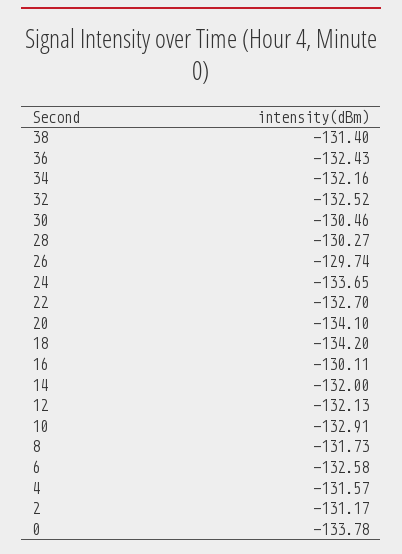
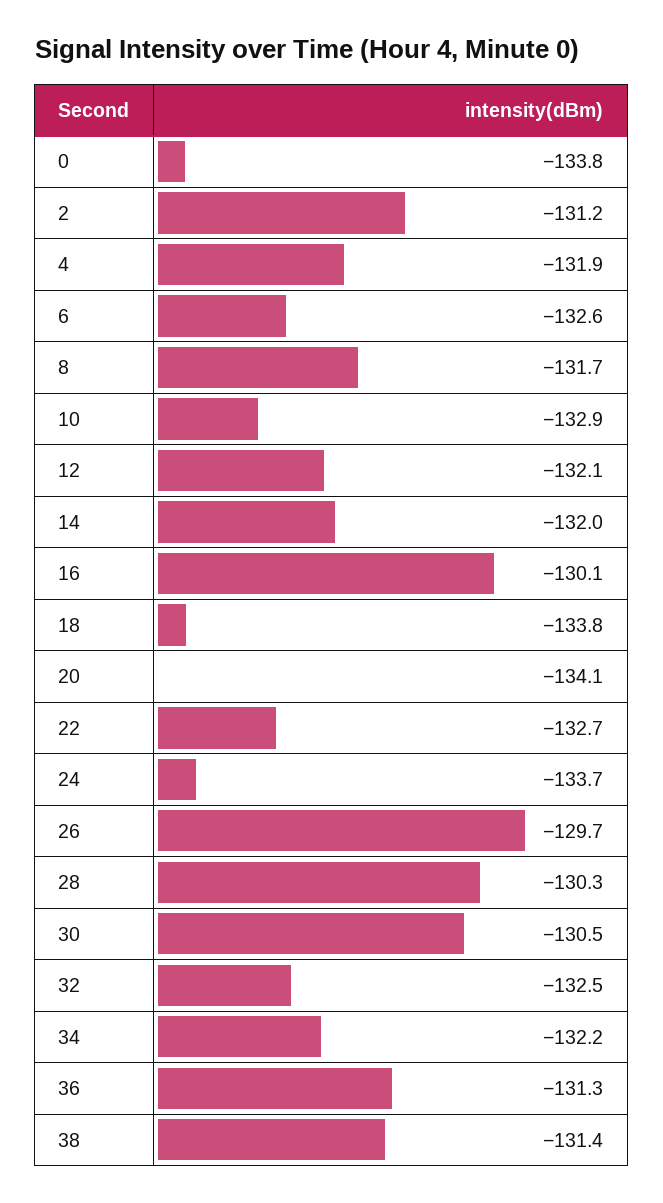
  {
    "38": -131.4,
-   "36": -132.43,
+   "36": -131.3,
    "34": -132.16,
    "32": -132.52,
    "30": -130.46,
    "28": -130.27,
    "26": -129.74,
    "24": -133.65,
    "22": -132.7,
    "20": -134.1,
-   "18": -134.2,
+   "18": -133.8,
    "16": -130.11,
    "14": -132,
    "12": -132.13,
    "10": -132.91,
    "8": -131.73,
    "6": -132.58,
-   "4": -131.57,
+   "4": -131.9,
    "2": -131.17,
    "0": -133.78
  }

